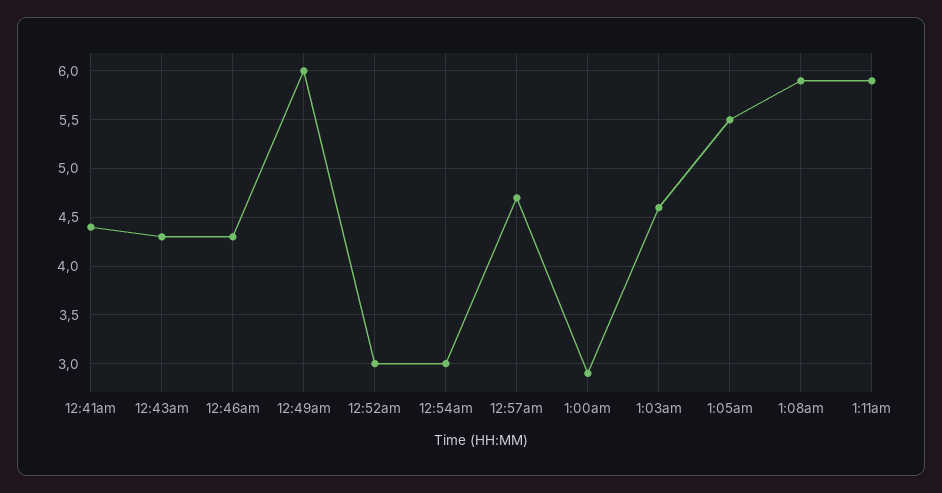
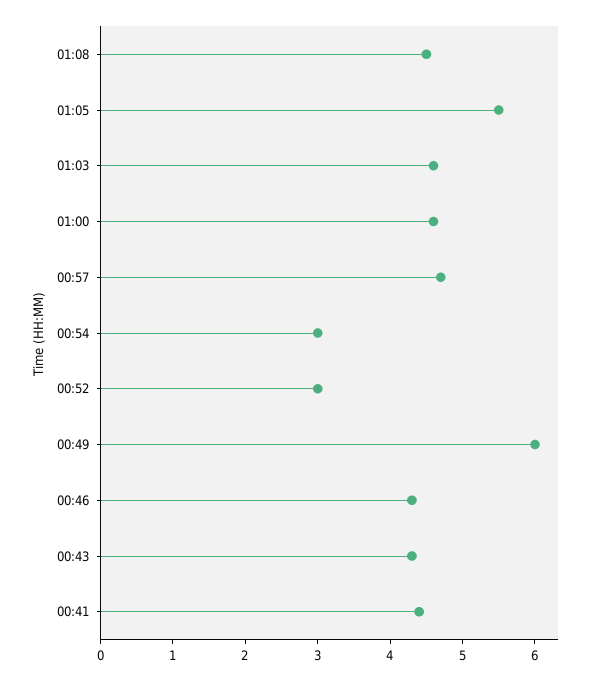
  {
    "12:41am": 4.4,
    "12:43am": 4.3,
    "12:46am": 4.3,
    "12:49am": 6,
    "12:52am": 3,
    "12:54am": 3,
    "12:57am": 4.7,
-   "1:00am": 2.9,
+   "1:00am": 4.5,
    "1:03am": 4.6,
    "1:05am": 5.5,
-   "1:08am": 5.9,
+   "1:08am": 4.5
-   "1:11am": 5.9
  }

